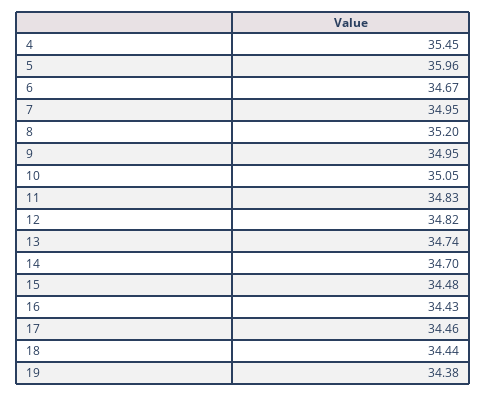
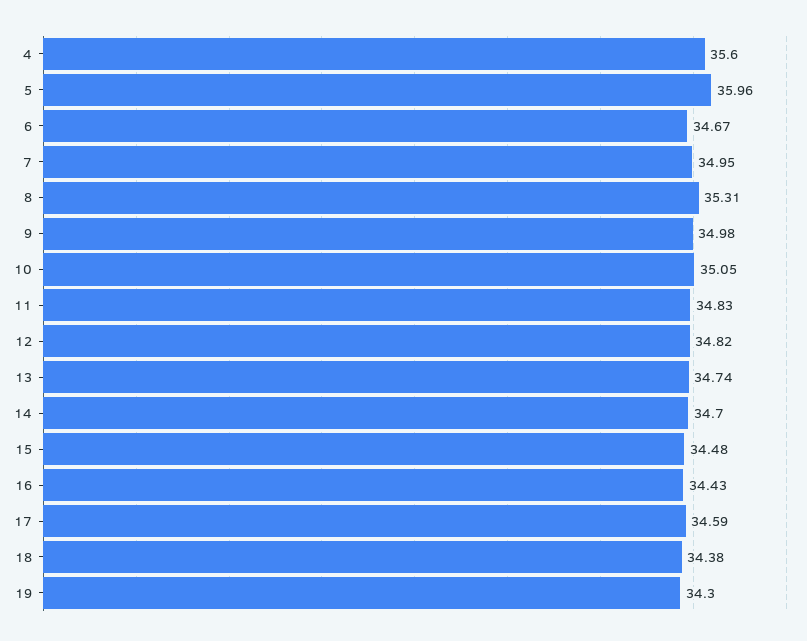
  {
-   "4": 35.45,
+   "4": 35.6,
    "5": 35.96,
    "6": 34.67,
    "7": 34.95,
-   "8": 35.2,
+   "8": 35.31,
-   "9": 34.95,
+   "9": 34.98,
    "10": 35.05,
    "11": 34.83,
    "12": 34.82,
    "13": 34.74,
    "14": 34.7,
    "15": 34.48,
    "16": 34.43,
-   "17": 34.46,
+   "17": 34.59,
-   "18": 34.44,
+   "18": 34.38,
-   "19": 34.38
+   "19": 34.3
  }

